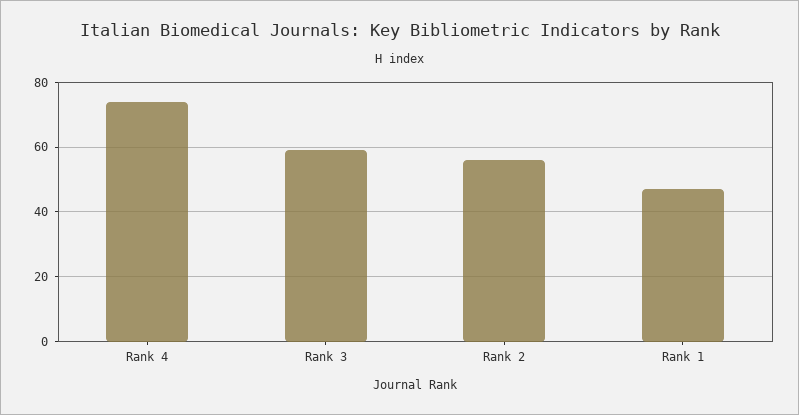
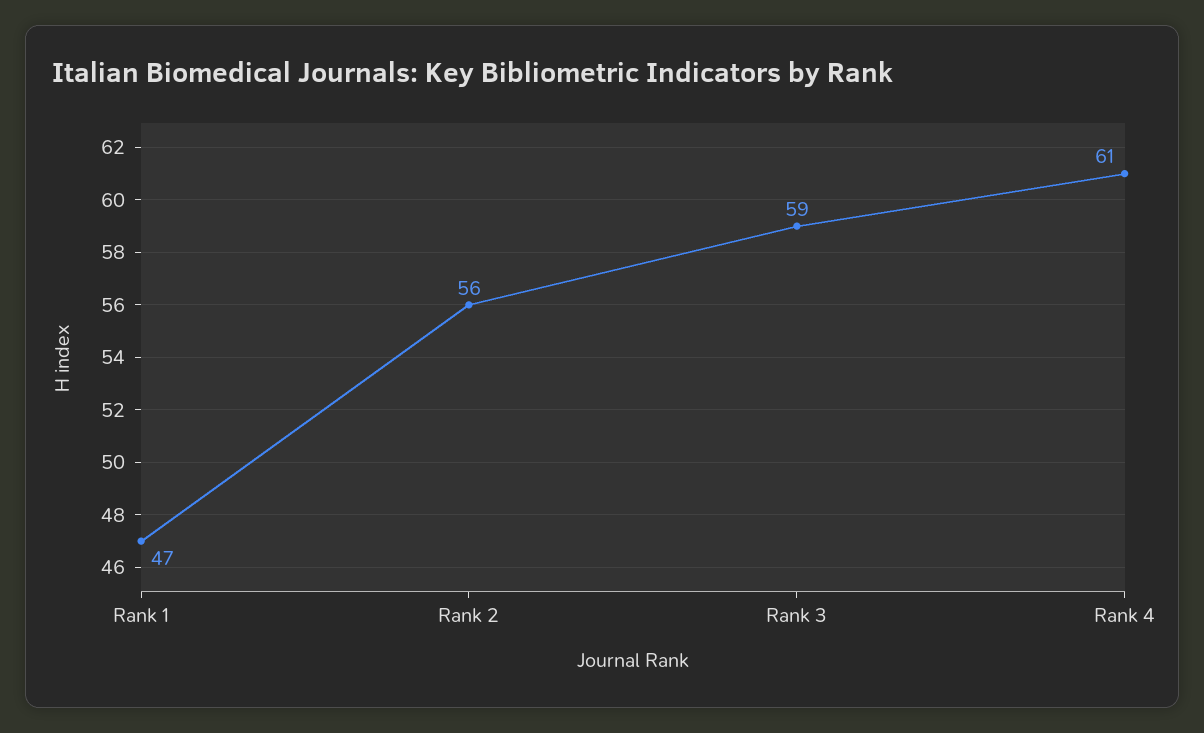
  {
-   "Rank 4": 75,
+   "Rank 4": 61,
    "Rank 3": 59,
    "Rank 2": 56,
    "Rank 1": 47
  }

